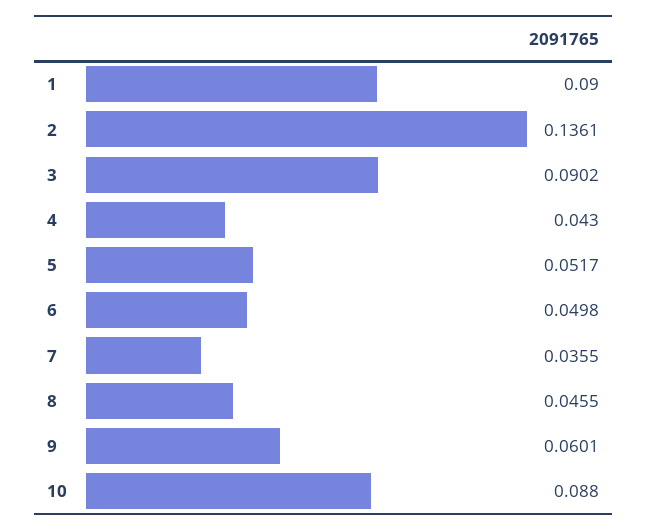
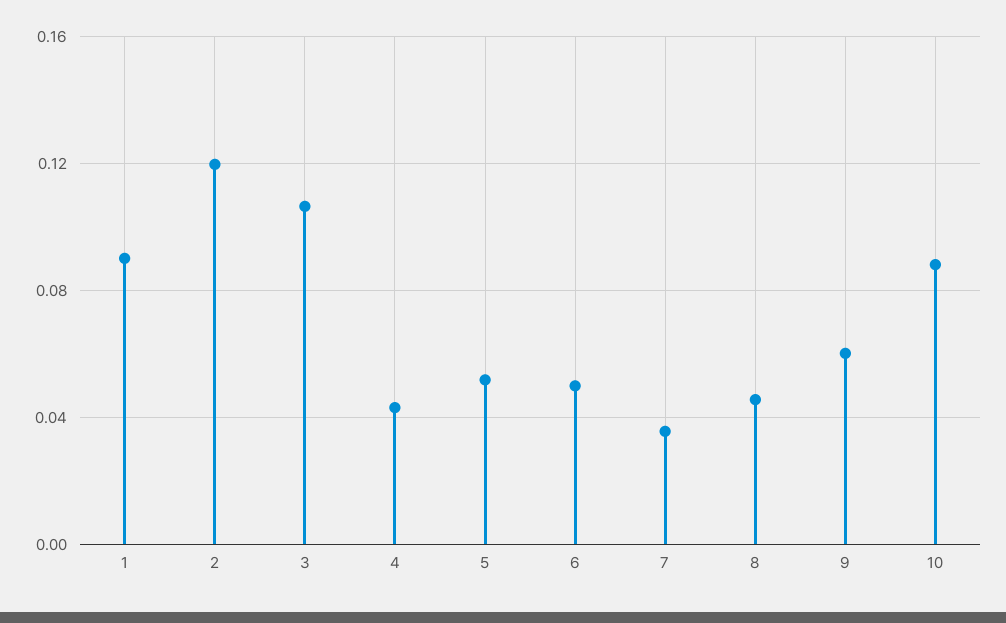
  {
    "1": 0.09,
-   "2": 0.1361,
+   "2": 0.12,
-   "3": 0.0902,
+   "3": 0.105,
    "4": 0.043,
    "5": 0.0517,
    "6": 0.0498,
    "7": 0.0355,
    "8": 0.0455,
    "9": 0.0601,
    "10": 0.088
  }

